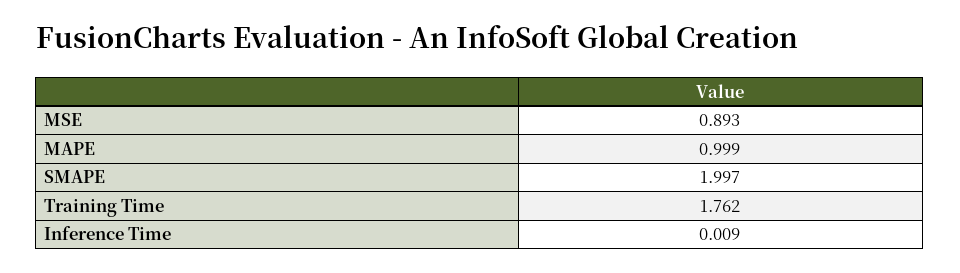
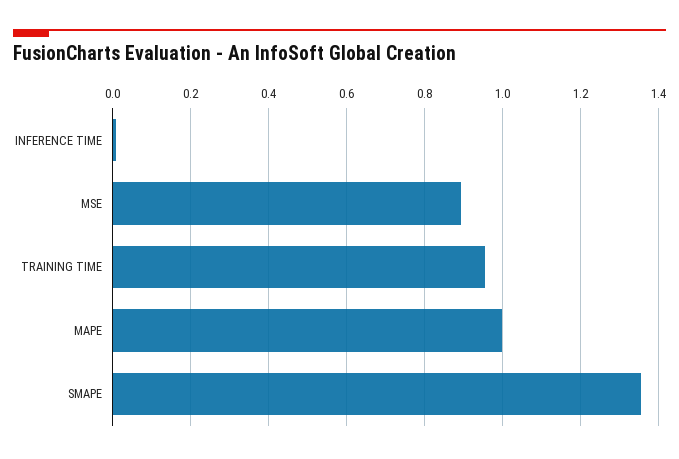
  {
    "MSE": 0.893,
    "MAPE": 0.999,
-   "SMAPE": 1.997,
+   "SMAPE": 1.36,
-   "Training Time": 1.762,
+   "Training Time": 0.96,
    "Inference Time": 0.009
  }

